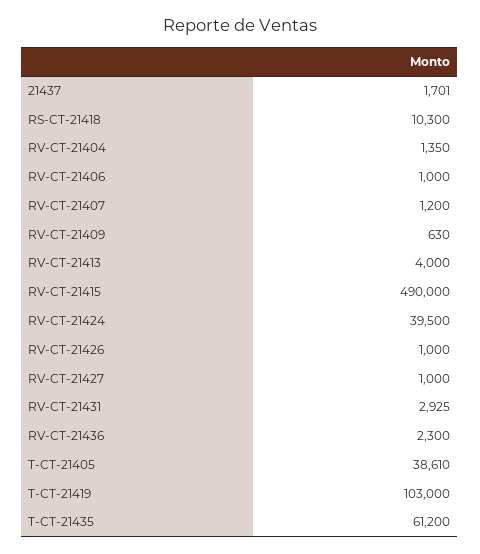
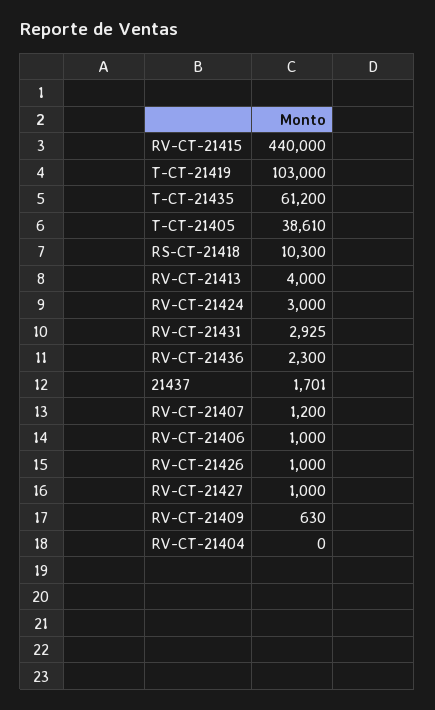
  {
    "21437": 1701,
    "RS-CT-21418": 10300,
-   "RV-CT-21404": 1350,
+   "RV-CT-21404": 0,
    "RV-CT-21406": 1000,
    "RV-CT-21407": 1200,
    "RV-CT-21409": 630,
    "RV-CT-21413": 4000,
-   "RV-CT-21415": 490000,
+   "RV-CT-21415": 440000,
-   "RV-CT-21424": 39500,
+   "RV-CT-21424": 3000,
    "RV-CT-21426": 1000,
    "RV-CT-21427": 1000,
    "RV-CT-21431": 2925,
    "RV-CT-21436": 2300,
    "T-CT-21405": 38610,
    "T-CT-21419": 103000,
    "T-CT-21435": 61200
  }

